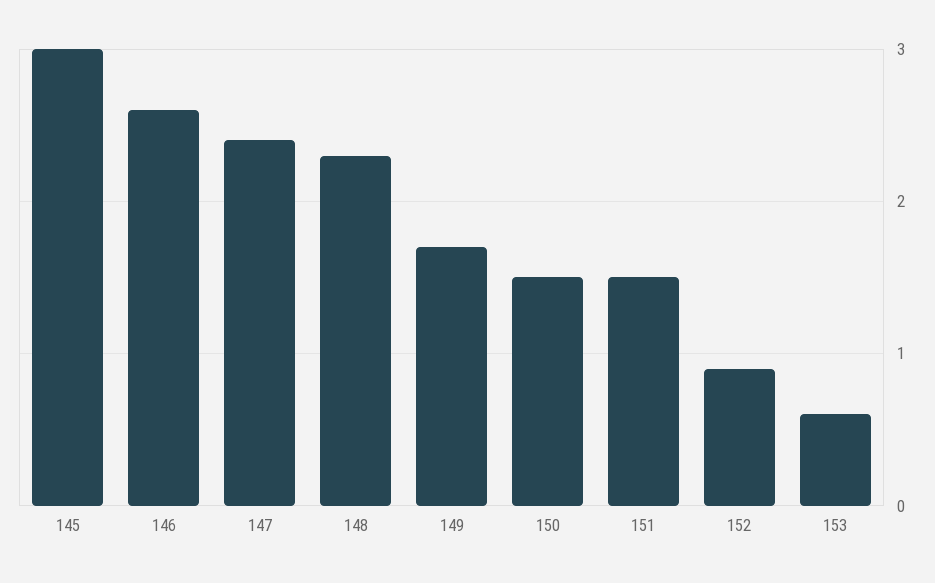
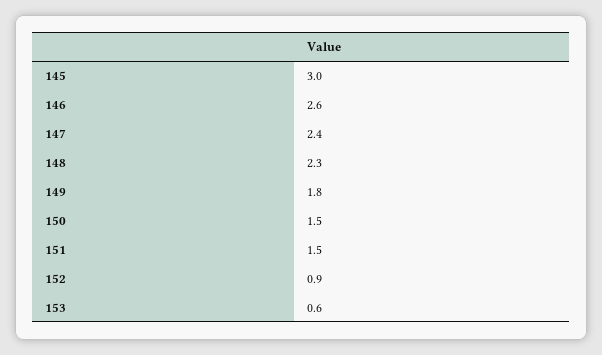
  {
    "145": 3,
    "146": 2.6,
    "147": 2.4,
    "148": 2.3,
-   "149": 1.7,
+   "149": 1.8,
    "150": 1.5,
    "151": 1.5,
    "152": 0.9,
    "153": 0.6
  }

